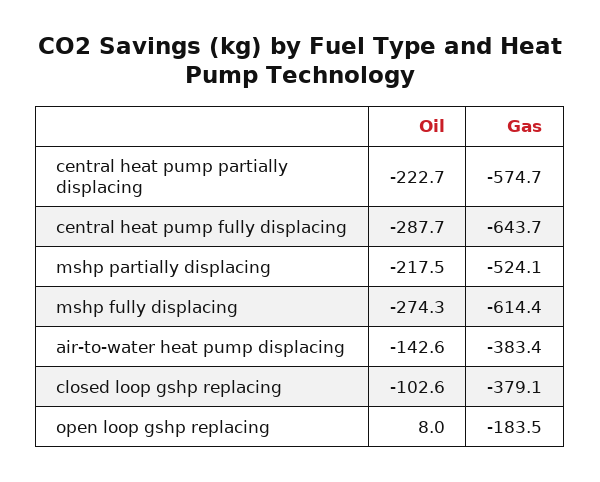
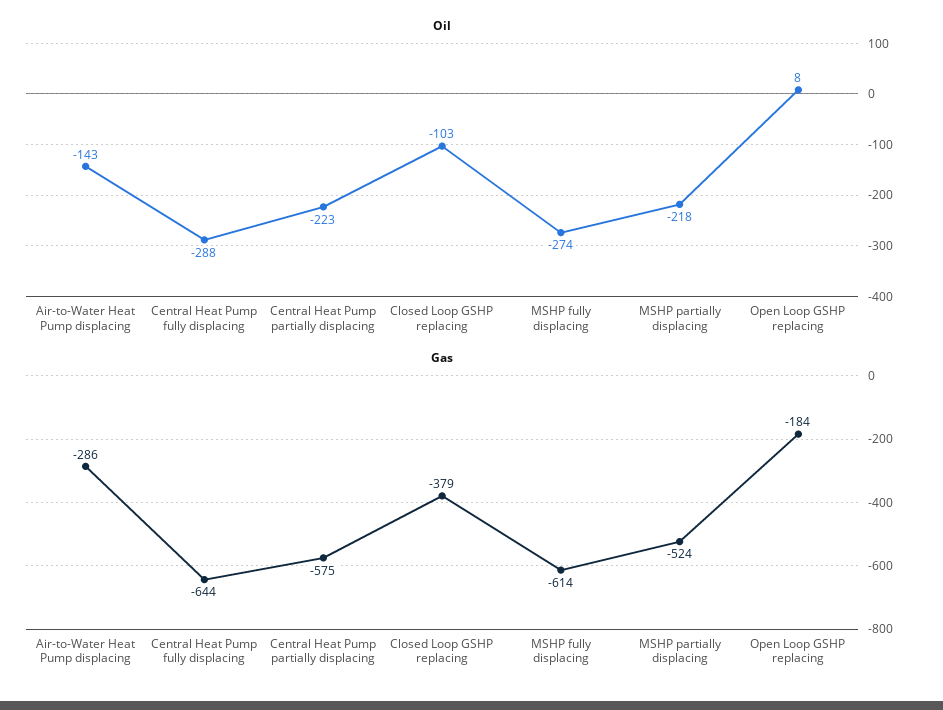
  {
    "Oil": {
      "central heat pump partially displacing": -222.7,
      "central heat pump fully displacing": -287.7,
      "mshp partially displacing": -217.5,
      "mshp fully displacing": -274.3,
      "air-to-water heat pump displacing": -142.6,
      "closed loop gshp replacing": -102.6,
      "open loop gshp replacing": 8
    },
    "Gas": {
      "central heat pump partially displacing": -574.7,
      "central heat pump fully displacing": -643.7,
      "mshp partially displacing": -524.1,
      "mshp fully displacing": -614.4,
-     "air-to-water heat pump displacing": -383.4,
+     "air-to-water heat pump displacing": -286,
      "closed loop gshp replacing": -379.1,
      "open loop gshp replacing": -183.5
    }
  }

